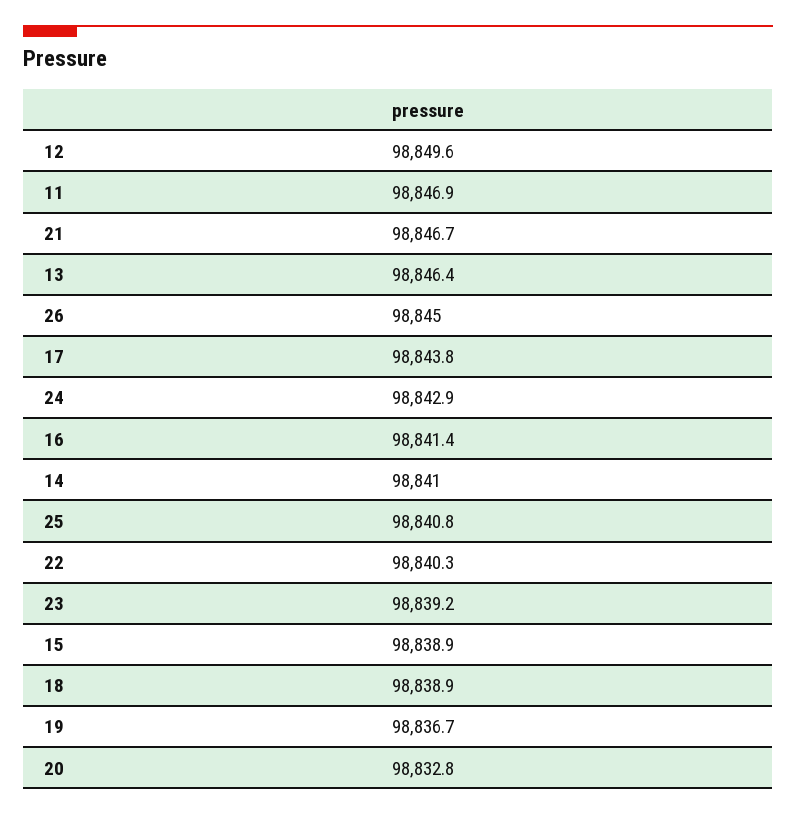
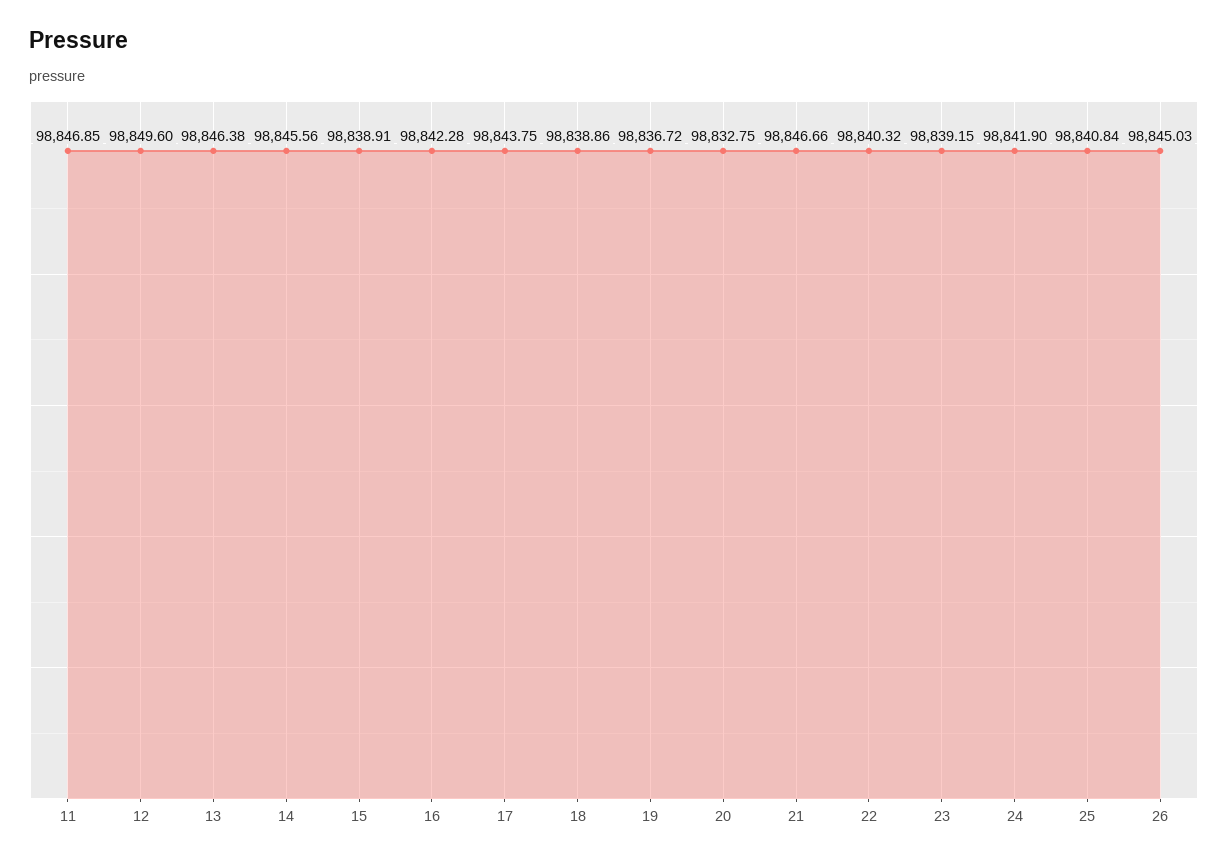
  {
    "12": 98849.6,
    "11": 98846.85,
    "21": 98846.66,
    "13": 98846.38,
    "26": 98845.03,
    "17": 98843.75,
-   "24": 98842.9,
+   "24": 98841.9,
-   "16": 98841.4,
+   "16": 98842.28,
-   "14": 98841,
+   "14": 98845.56,
    "25": 98840.84,
    "22": 98840.32,
    "23": 98839.15,
    "15": 98838.91,
    "18": 98838.86,
    "19": 98836.72,
    "20": 98832.75
  }

